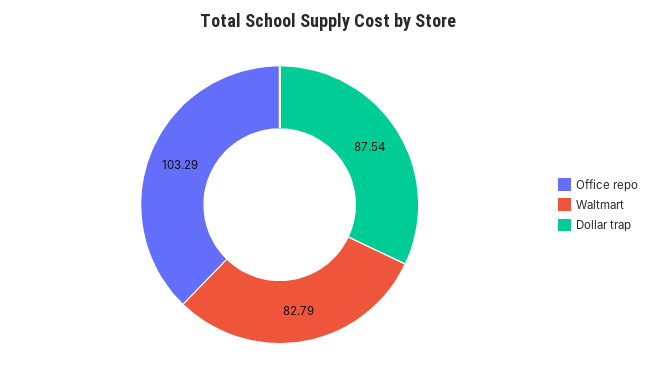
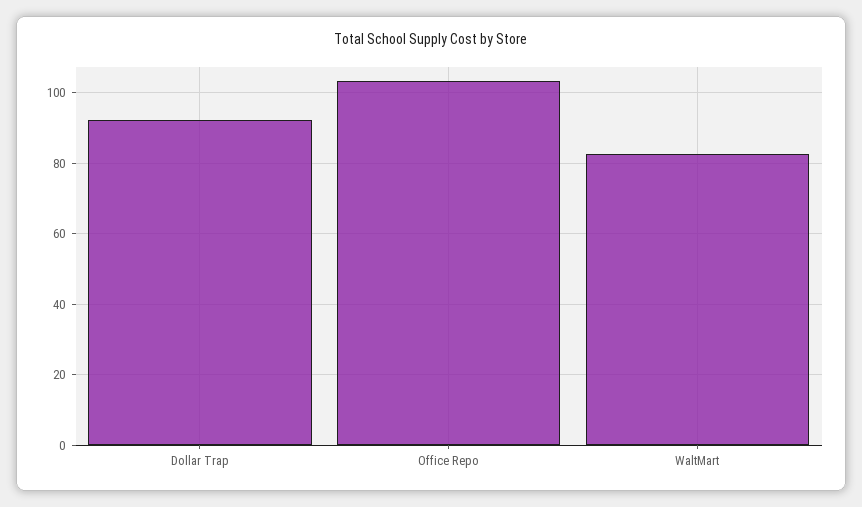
  {
    "Office repo": 103.29,
    "Waltmart": 82.79,
-   "Dollar trap": 87.54
+   "Dollar trap": 92
  }

